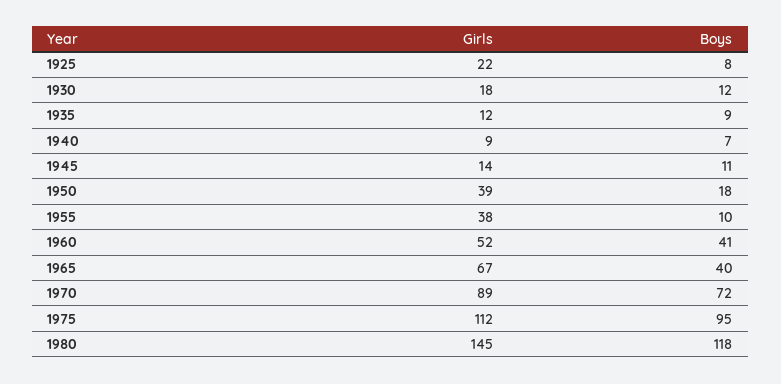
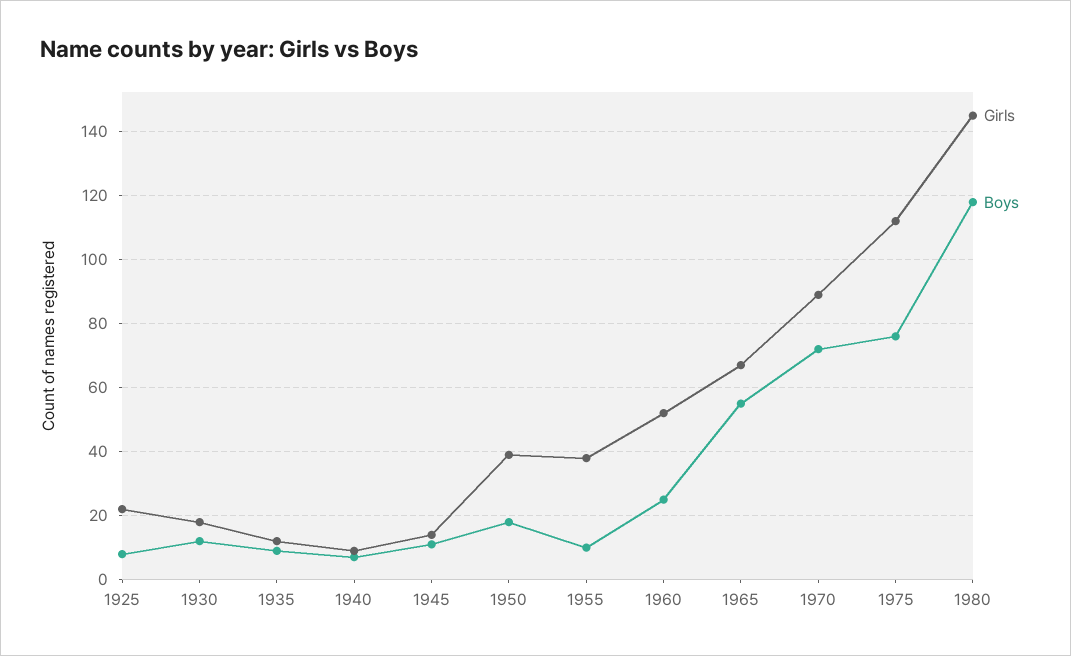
  {
    "Girls": {
      "1925": 22,
      "1930": 18,
      "1935": 12,
      "1940": 9,
      "1945": 14,
      "1950": 39,
      "1955": 38,
      "1960": 52,
      "1965": 67,
      "1970": 89,
      "1975": 112,
      "1980": 145
    },
    "Boys": {
      "1925": 8,
      "1930": 12,
      "1935": 9,
      "1940": 7,
      "1945": 11,
      "1950": 18,
      "1955": 10,
-     "1960": 41,
+     "1960": 25,
-     "1965": 40,
+     "1965": 55,
      "1970": 72,
-     "1975": 95,
+     "1975": 75,
      "1980": 118
    }
  }

